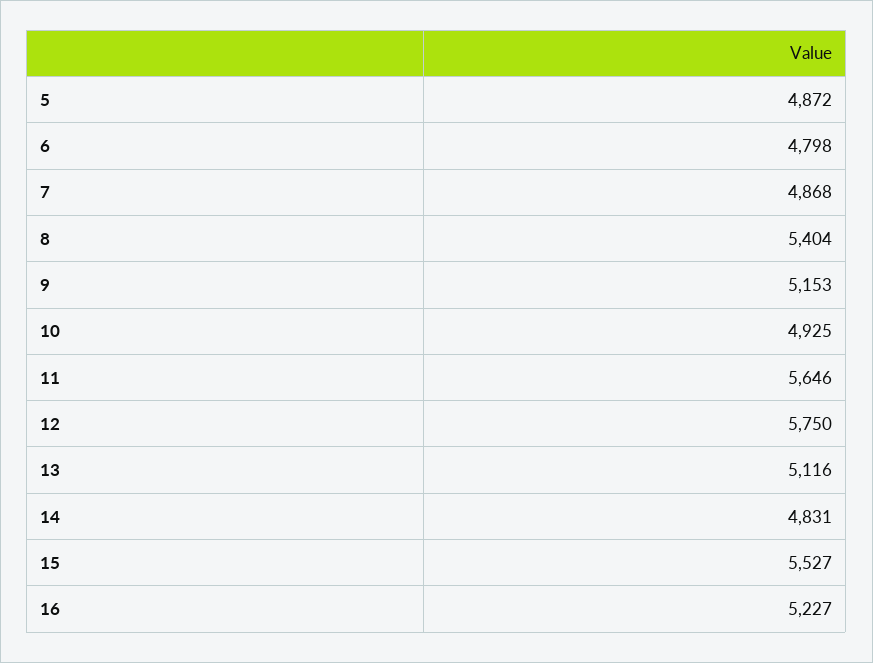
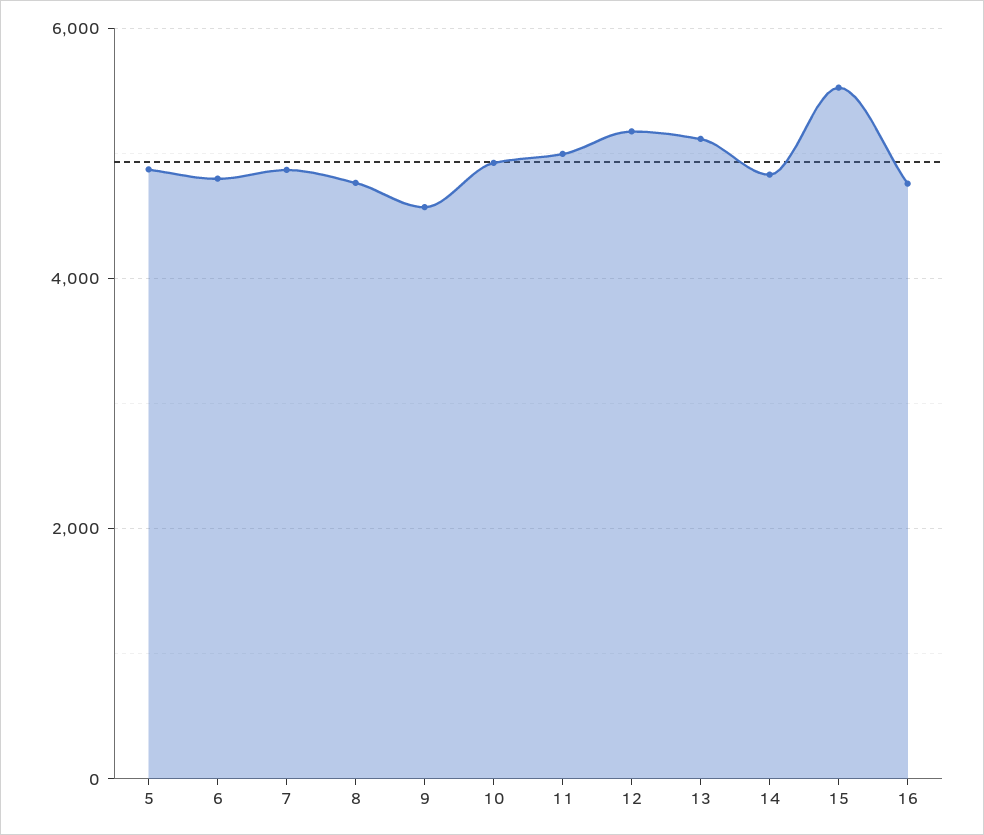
  {
    "5": 4872,
    "6": 4798,
    "7": 4868,
-   "8": 5404,
+   "8": 4800,
-   "9": 5153,
+   "9": 4600,
    "10": 4925,
-   "11": 5646,
+   "11": 5000,
-   "12": 5750,
+   "12": 5200,
    "13": 5116,
    "14": 4831,
    "15": 5527,
-   "16": 5227
+   "16": 4800
  }

